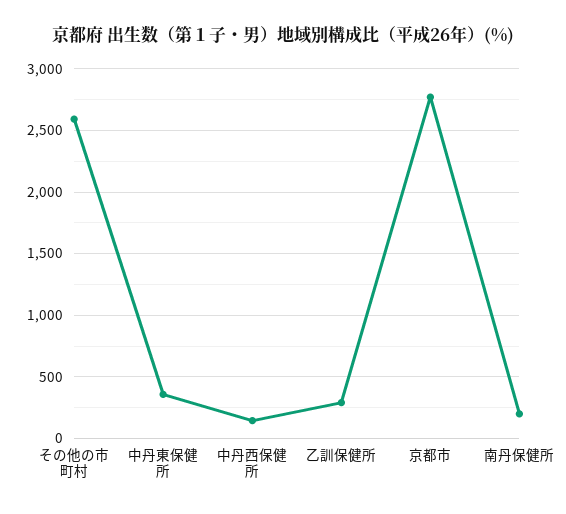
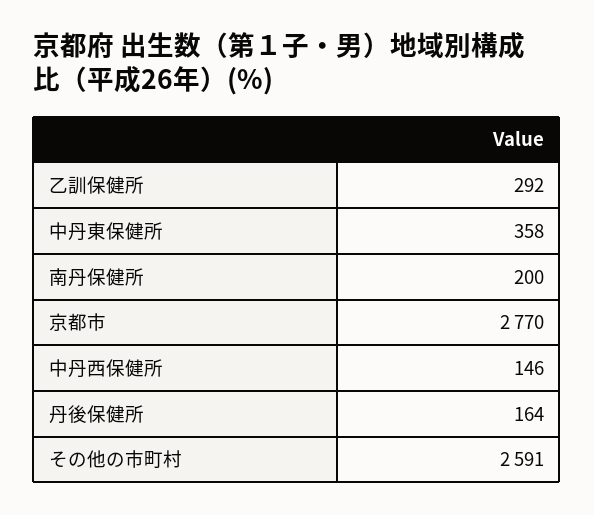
  {
    "その他の市町村": 2591,
    "中丹東保健所": 358,
    "中丹西保健所": 146,
    "乙訓保健所": 292,
    "京都市": 2770,
-   "南丹保健所": 200
+   "南丹保健所": 200,
+   "丹後保健所": 164
  }

